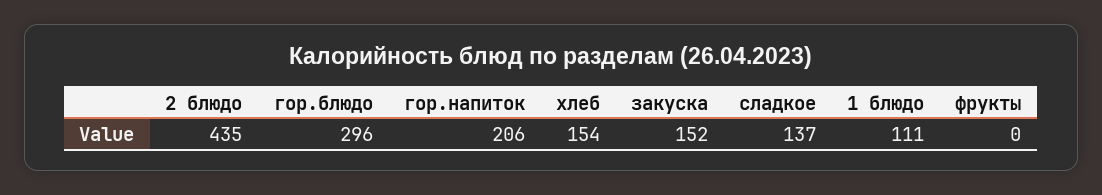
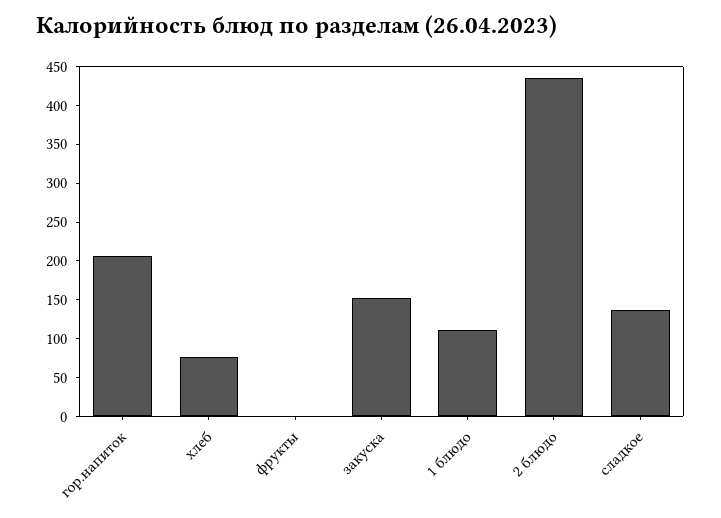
  {
    "2 блюдо": 435,
-   "гор.блюдо": 296,
    "гор.напиток": 206,
-   "хлеб": 154,
+   "хлеб": 75,
    "закуска": 152,
    "сладкое": 137,
    "1 блюдо": 111,
    "фрукты": 0
  }

